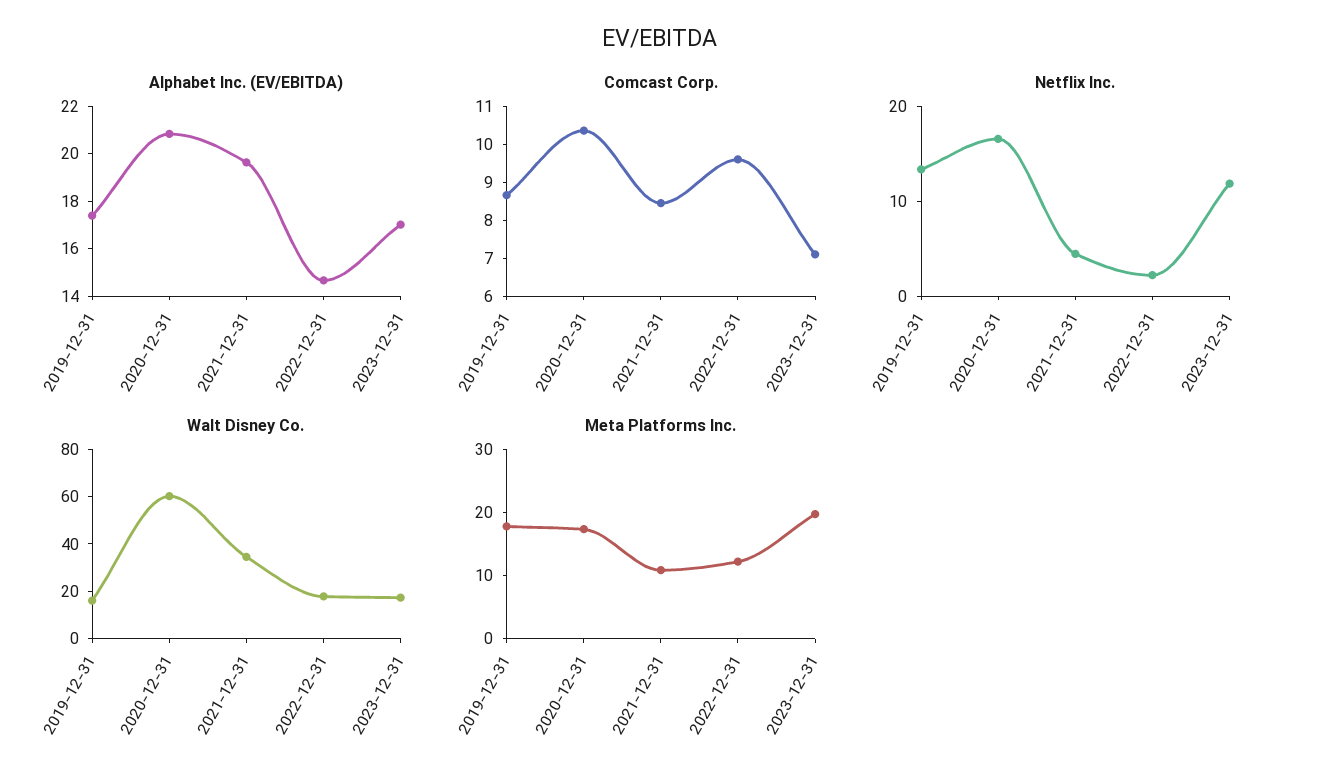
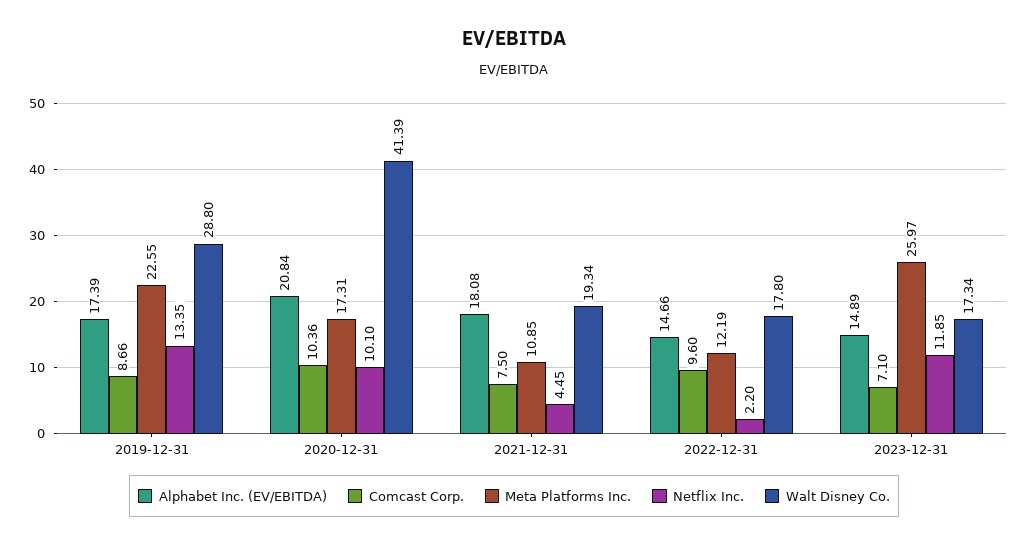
  {
    "Alphabet Inc. (EV/EBITDA)": {
      "2019-12-31": 17.39,
      "2020-12-31": 20.84,
-     "2021-12-31": 19.5,
+     "2021-12-31": 18.08,
      "2022-12-31": 14.66,
-     "2023-12-31": 17
+     "2023-12-31": 14.89
    },
    "Comcast Corp.": {
      "2019-12-31": 8.66,
      "2020-12-31": 10.36,
-     "2021-12-31": 8.5,
+     "2021-12-31": 7.5,
      "2022-12-31": 9.6,
      "2023-12-31": 7.1
    },
    "Netflix Inc.": {
      "2019-12-31": 13.35,
-     "2020-12-31": 16,
+     "2020-12-31": 10.1,
      "2021-12-31": 4.45,
      "2022-12-31": 2.2,
      "2023-12-31": 11.85
    },
    "Walt Disney Co.": {
-     "2019-12-31": 15,
+     "2019-12-31": 28.8,
-     "2020-12-31": 60,
+     "2020-12-31": 41.39,
-     "2021-12-31": 35,
+     "2021-12-31": 19.34,
      "2022-12-31": 17.8,
      "2023-12-31": 17.34
    },
    "Meta Platforms Inc.": {
-     "2019-12-31": 18,
+     "2019-12-31": 22.55,
      "2020-12-31": 17.31,
      "2021-12-31": 10.85,
      "2022-12-31": 12.19,
-     "2023-12-31": 20
+     "2023-12-31": 25.97
    }
  }

